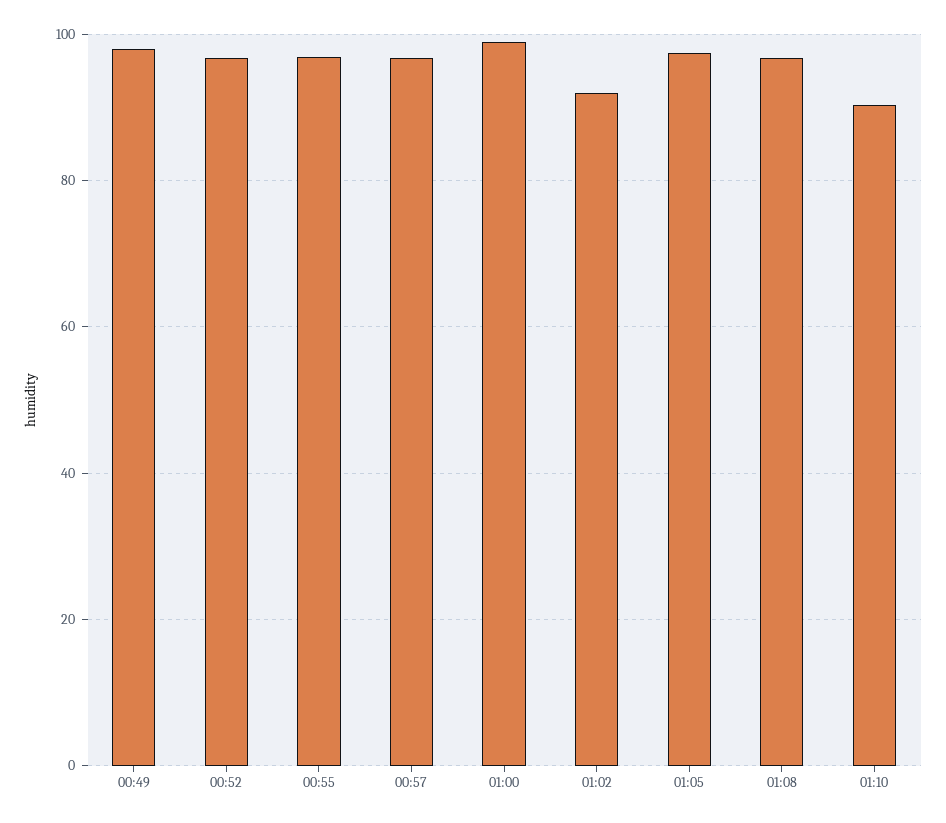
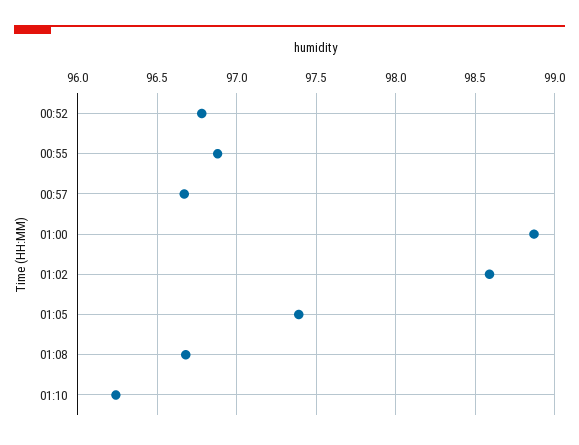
  {
-   "00:49": 98,
    "00:52": 96.8,
    "00:55": 96.9,
    "00:57": 96.65,
    "01:00": 98.85,
-   "01:02": 92,
+   "01:02": 98.6,
    "01:05": 97.4,
    "01:08": 96.7,
-   "01:10": 90
+   "01:10": 96.25
  }

